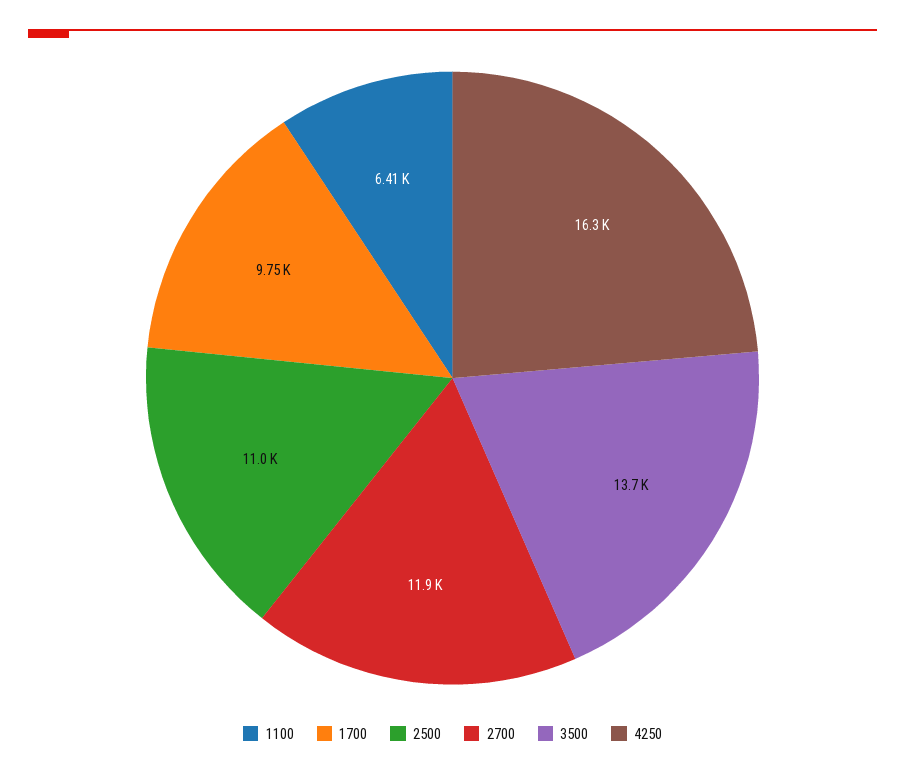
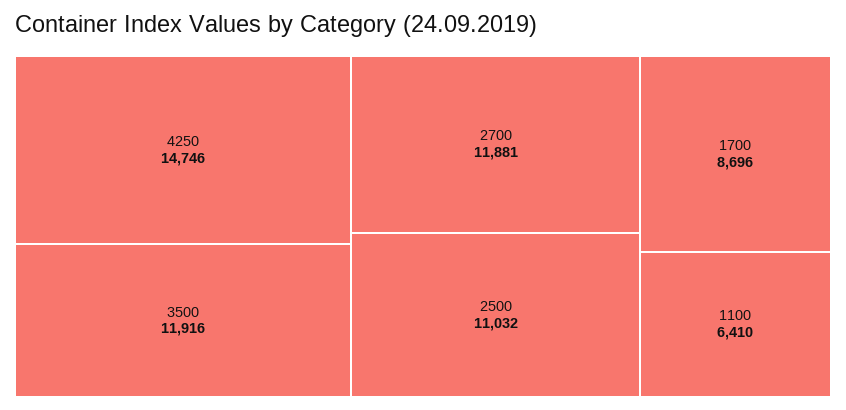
  {
    "1100": 6410,
-   "1700": 9750,
+   "1700": 8696,
    "2500": 11032,
    "2700": 11881,
-   "3500": 13700,
+   "3500": 11916,
-   "4250": 16300
+   "4250": 14746
  }

